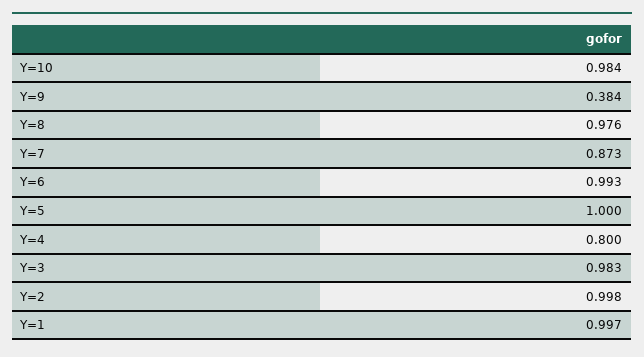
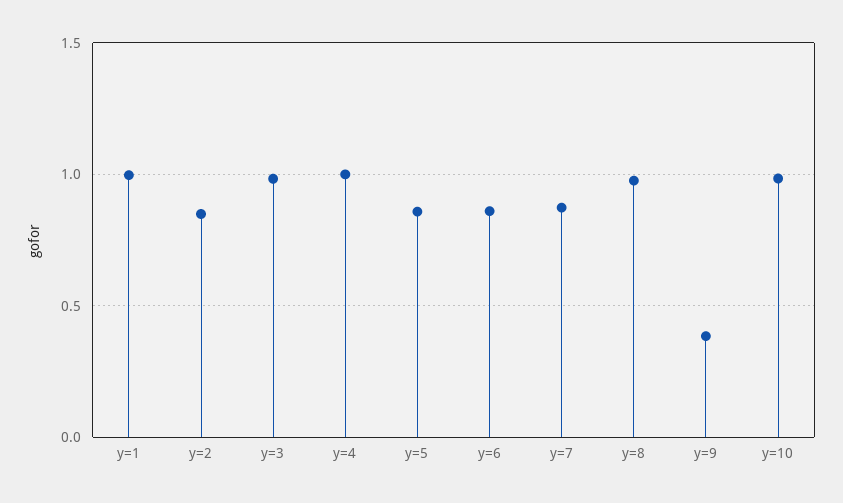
  {
    "Y=10": 0.984,
    "Y=9": 0.384,
    "Y=8": 0.976,
    "Y=7": 0.873,
-   "Y=6": 0.993,
+   "Y=6": 0.85,
-   "Y=5": 1,
+   "Y=5": 0.85,
-   "Y=4": 0.8,
+   "Y=4": 1,
    "Y=3": 0.983,
-   "Y=2": 0.998,
+   "Y=2": 0.85,
    "Y=1": 0.997
  }

